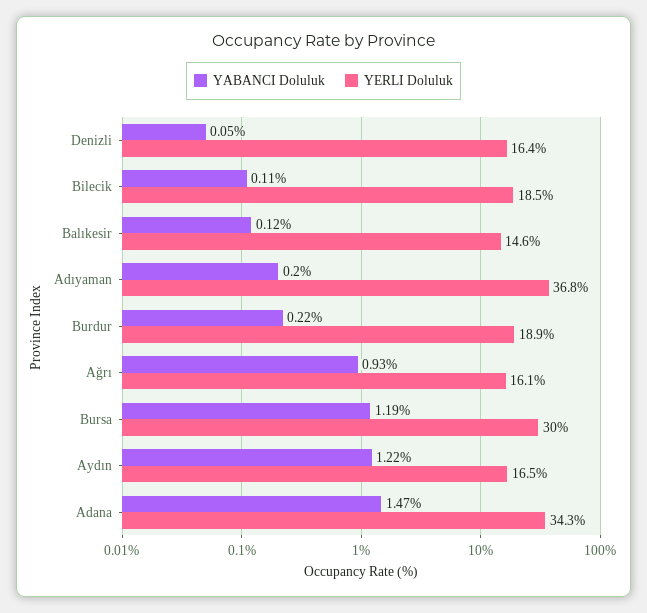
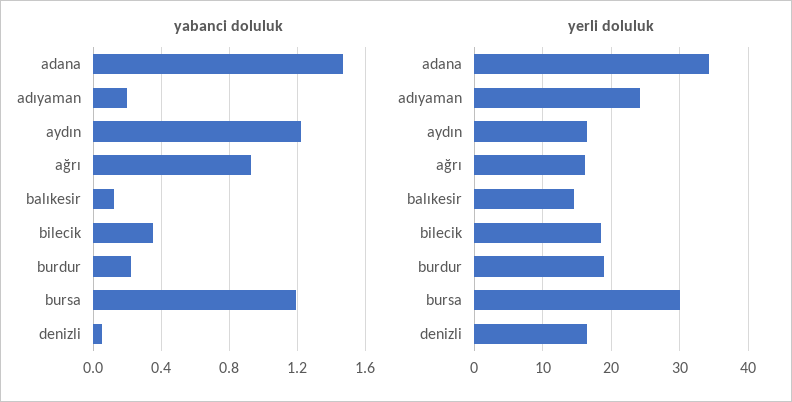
  {
    "YABANCI Doluluk": {
      "Denizli": 0.05,
-     "Bilecik": 0.11,
+     "Bilecik": 0.35,
      "Balıkesir": 0.12,
      "Adıyaman": 0.2,
      "Burdur": 0.22,
      "Ağrı": 0.93,
      "Bursa": 1.19,
      "Aydın": 1.22,
      "Adana": 1.47
    },
    "YERLI Doluluk": {
      "Denizli": 16.4,
      "Bilecik": 18.5,
      "Balıkesir": 14.6,
-     "Adıyaman": 36.8,
+     "Adıyaman": 24,
      "Burdur": 18.9,
      "Ağrı": 16.1,
      "Bursa": 30,
      "Aydın": 16.5,
      "Adana": 34.3
    }
  }

